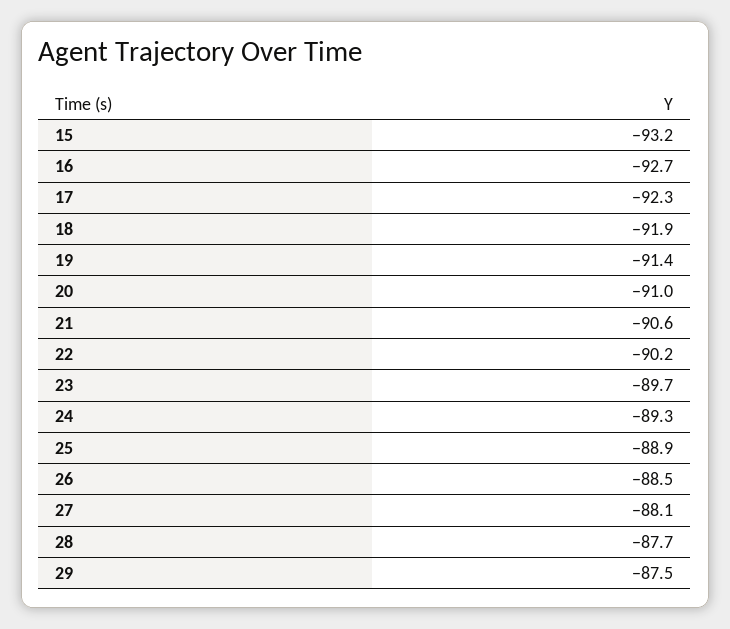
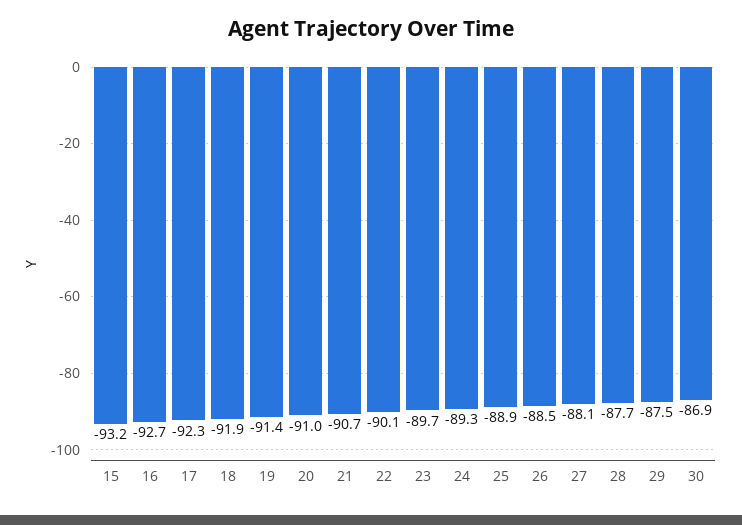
  {
    "15": -93.2,
    "16": -92.7,
    "17": -92.3,
    "18": -91.9,
    "19": -91.4,
    "20": -91,
-   "21": -90.6,
+   "21": -90.7,
-   "22": -90.2,
+   "22": -90.1,
    "23": -89.7,
    "24": -89.3,
    "25": -88.9,
    "26": -88.5,
    "27": -88.1,
    "28": -87.7,
-   "29": -87.5
+   "29": -87.5,
+   "30": -86.9
  }

